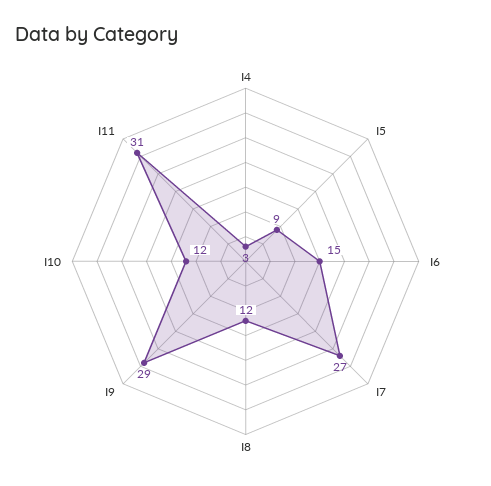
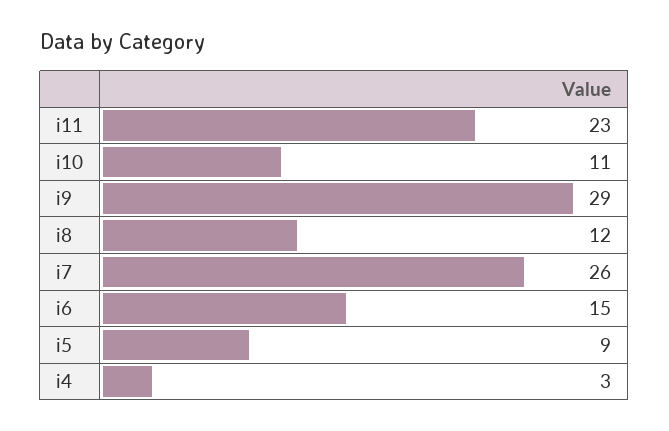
  {
    "I4": 3,
    "I5": 9,
    "I6": 15,
-   "I7": 27,
+   "I7": 26,
    "I8": 12,
    "I9": 29,
-   "I10": 12,
+   "I10": 11,
-   "I11": 31
+   "I11": 23
  }

